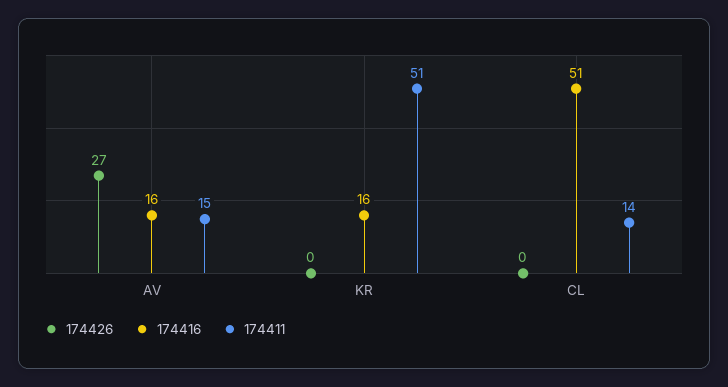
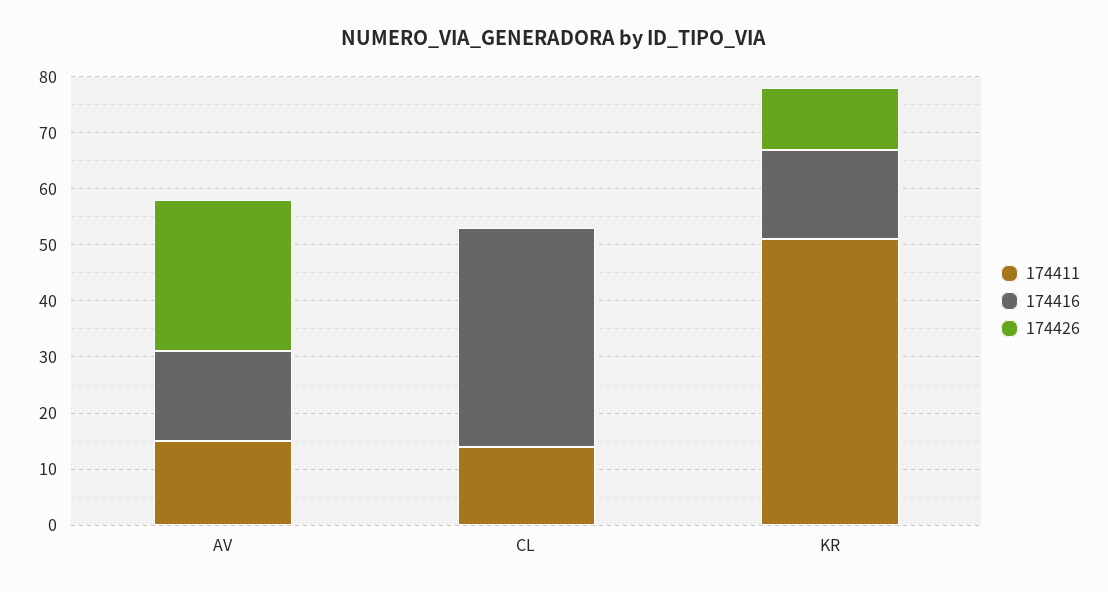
  {
    "174426": {
      "AV": 27,
-     "KR": 0,
+     "KR": 10,
      "CL": 0
    },
    "174416": {
      "AV": 16,
      "KR": 16,
-     "CL": 51
+     "CL": 40
    },
    "174411": {
      "AV": 15,
      "KR": 51,
      "CL": 14
    }
  }

